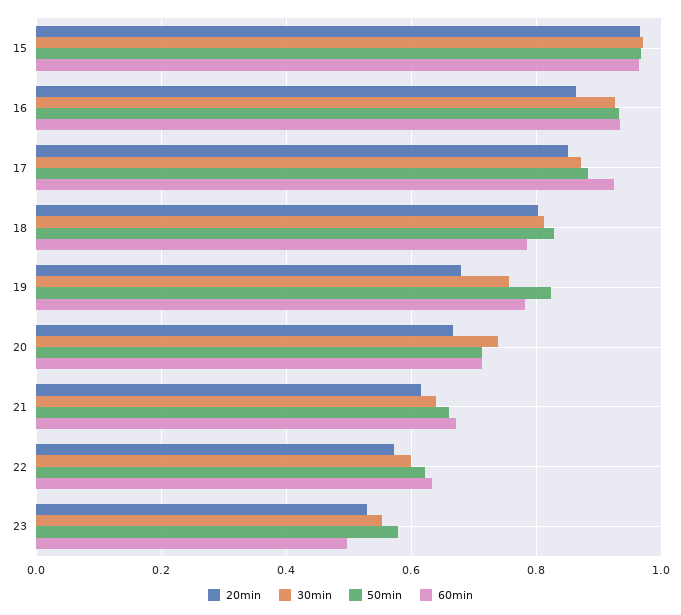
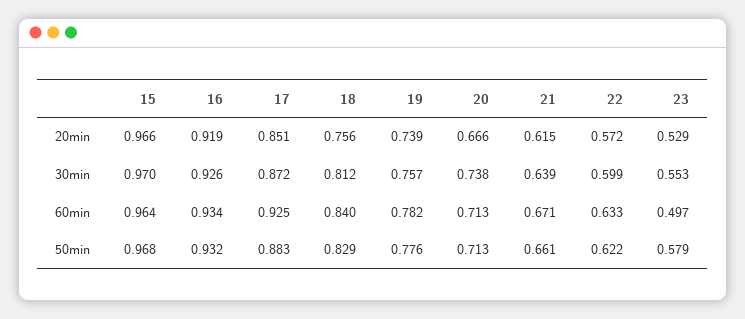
  {
    "20min": {
      "15": 0.966,
-     "16": 0.86,
+     "16": 0.919,
      "17": 0.851,
-     "18": 0.8,
+     "18": 0.756,
-     "19": 0.68,
+     "19": 0.739,
      "20": 0.666,
      "21": 0.615,
      "22": 0.572,
      "23": 0.529
    },
    "30min": {
      "15": 0.97,
      "16": 0.926,
      "17": 0.872,
      "18": 0.812,
      "19": 0.757,
      "20": 0.738,
      "21": 0.639,
      "22": 0.599,
      "23": 0.553
    },
    "50min": {
      "15": 0.968,
      "16": 0.932,
      "17": 0.883,
      "18": 0.829,
-     "19": 0.82,
+     "19": 0.776,
      "20": 0.713,
      "21": 0.661,
      "22": 0.622,
      "23": 0.579
    },
    "60min": {
      "15": 0.964,
      "16": 0.934,
      "17": 0.925,
-     "18": 0.78,
+     "18": 0.84,
      "19": 0.782,
      "20": 0.713,
      "21": 0.671,
      "22": 0.633,
      "23": 0.497
    }
  }

